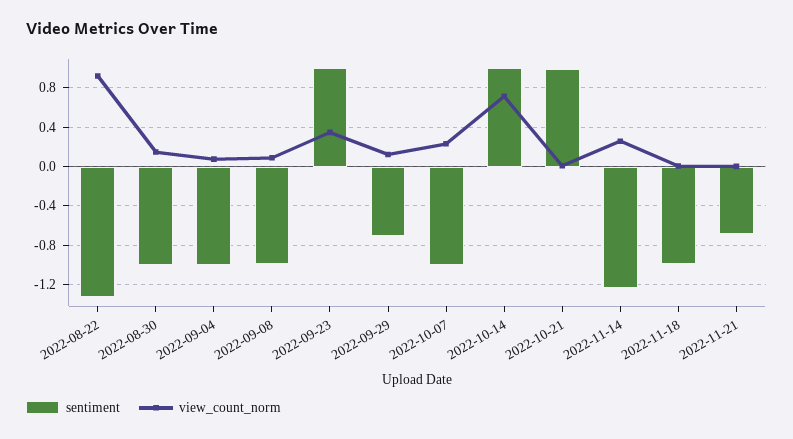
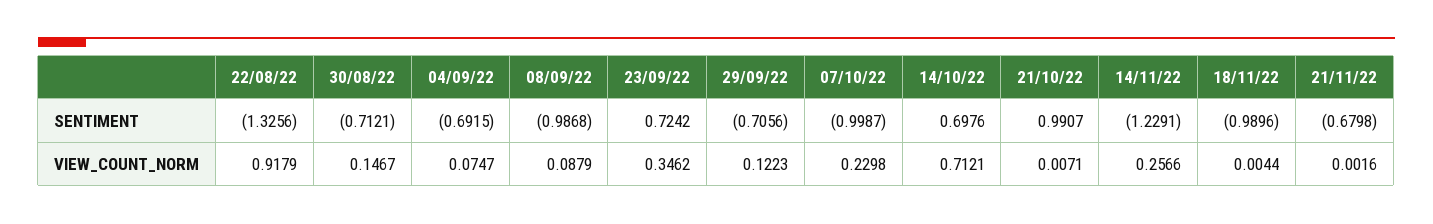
  {
    "sentiment": {
      "2022-08-22": -1.3256,
-     "2022-08-30": -1,
+     "2022-08-30": -0.7121,
-     "2022-09-04": -1,
+     "2022-09-04": -0.6915,
      "2022-09-08": -0.9868,
-     "2022-09-23": 1,
+     "2022-09-23": 0.7242,
      "2022-09-29": -0.7056,
      "2022-10-07": -0.9987,
-     "2022-10-14": 1,
+     "2022-10-14": 0.6976,
      "2022-10-21": 0.9907,
      "2022-11-14": -1.2291,
      "2022-11-18": -0.9896,
      "2022-11-21": -0.6798
    },
    "view_count_norm": {
      "2022-08-22": 0.9179,
      "2022-08-30": 0.1467,
      "2022-09-04": 0.0747,
      "2022-09-08": 0.0879,
      "2022-09-23": 0.3462,
      "2022-09-29": 0.1223,
      "2022-10-07": 0.2298,
      "2022-10-14": 0.7121,
      "2022-10-21": 0.0071,
      "2022-11-14": 0.2566,
      "2022-11-18": 0.0044,
      "2022-11-21": 0.0016
    }
  }

